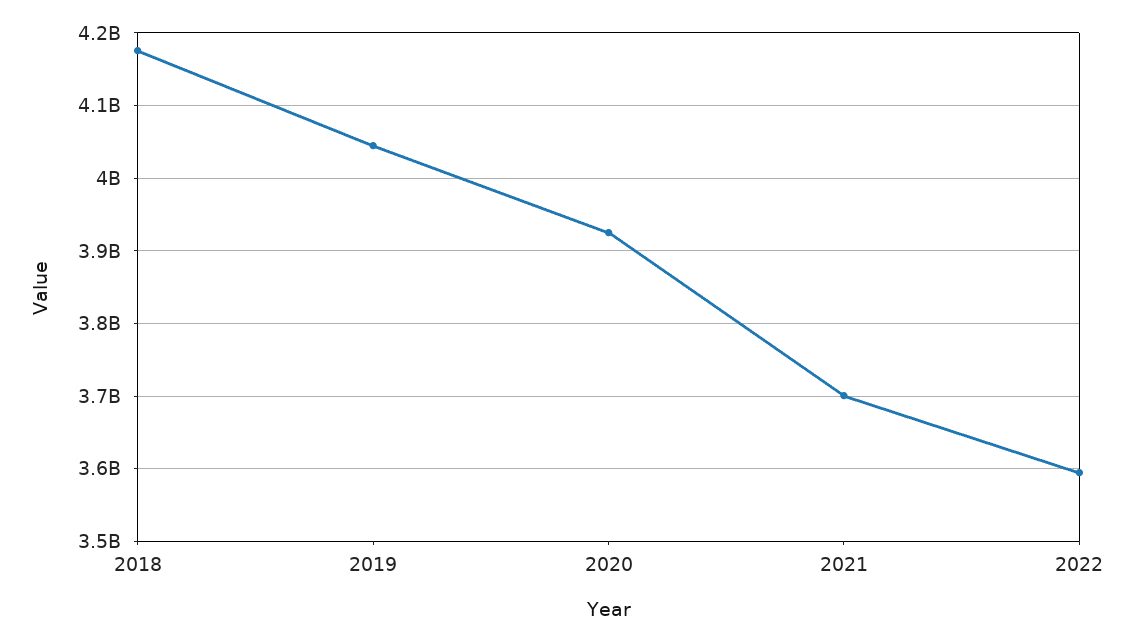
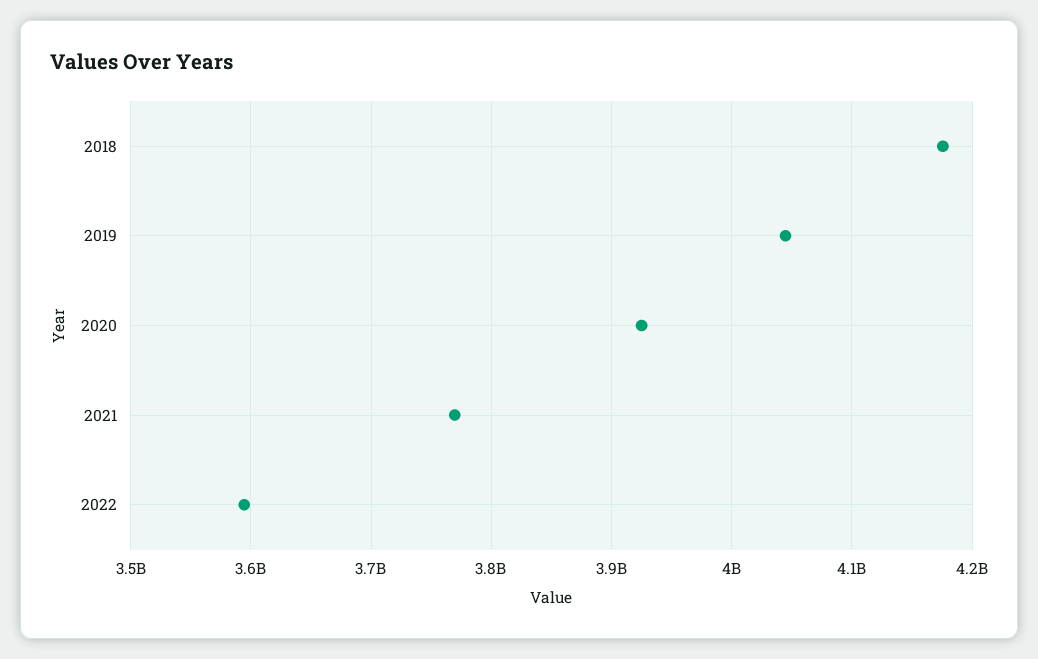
  {
    "2018": 4180000000,
    "2019": 4040000000,
    "2020": 3930000000,
-   "2021": 3700000000,
+   "2021": 3770000000,
    "2022": 3590000000
  }

